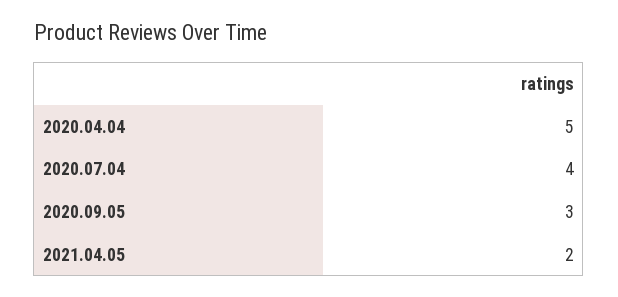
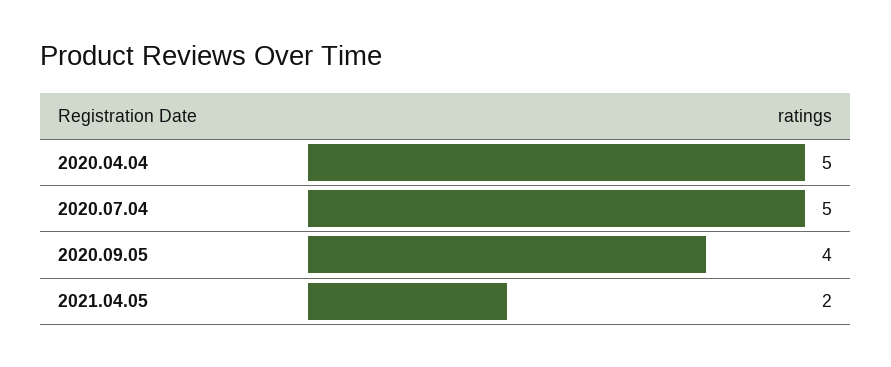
  {
    "2020.04.04": 5,
-   "2020.07.04": 4,
+   "2020.07.04": 5,
-   "2020.09.05": 3,
+   "2020.09.05": 4,
    "2021.04.05": 2
  }

